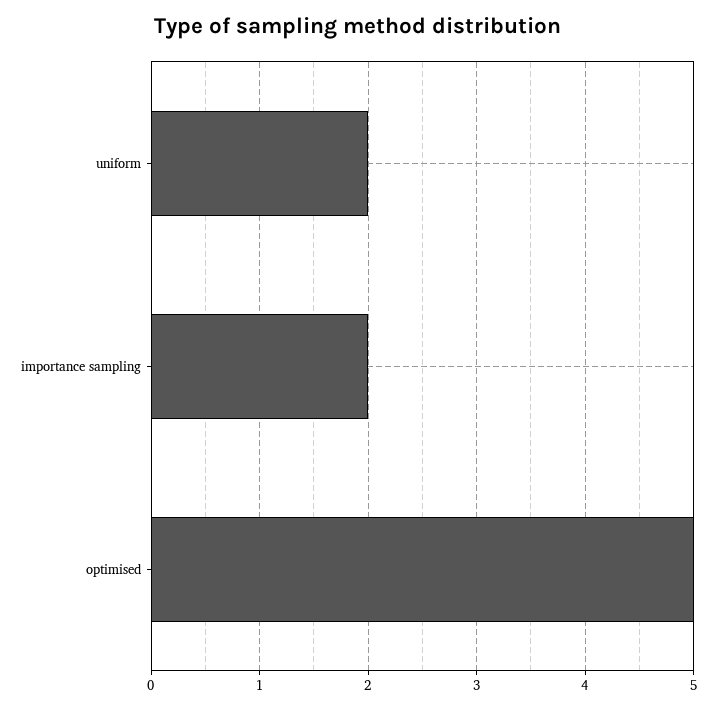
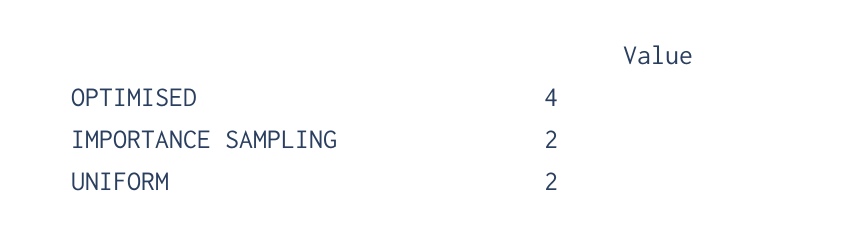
  {
    "uniform": 2,
    "importance sampling": 2,
-   "optimised": 5
+   "optimised": 4
  }

